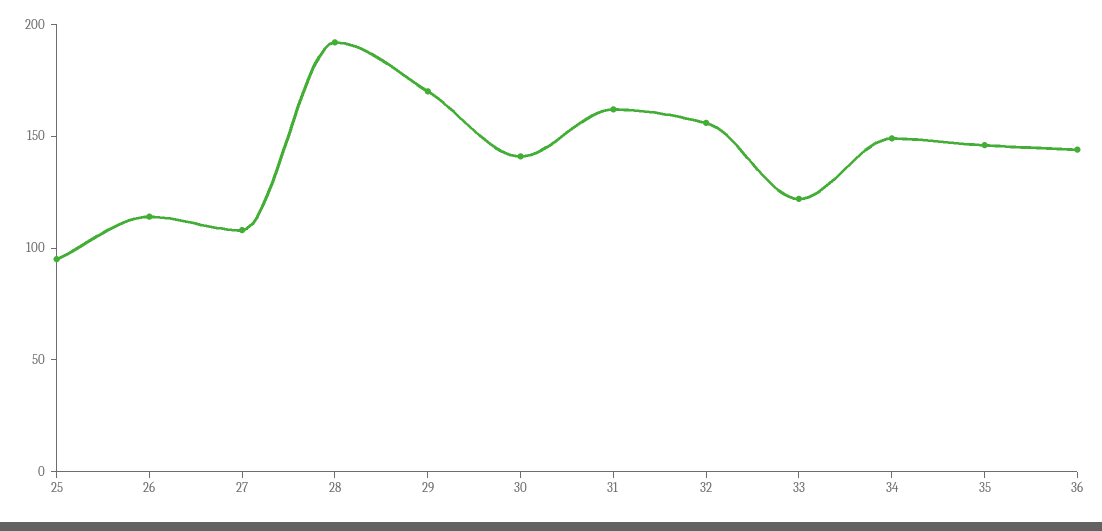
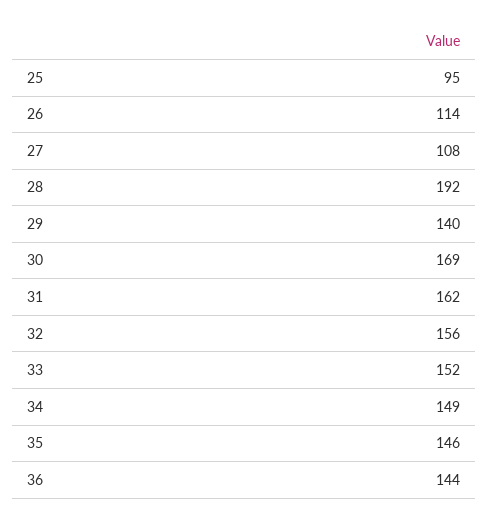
  {
    "25": 95,
    "26": 114,
    "27": 108,
    "28": 192,
-   "29": 170,
+   "29": 140,
-   "30": 140,
+   "30": 169,
    "31": 162,
    "32": 156,
-   "33": 120,
+   "33": 152,
    "34": 149,
    "35": 146,
    "36": 144
  }

